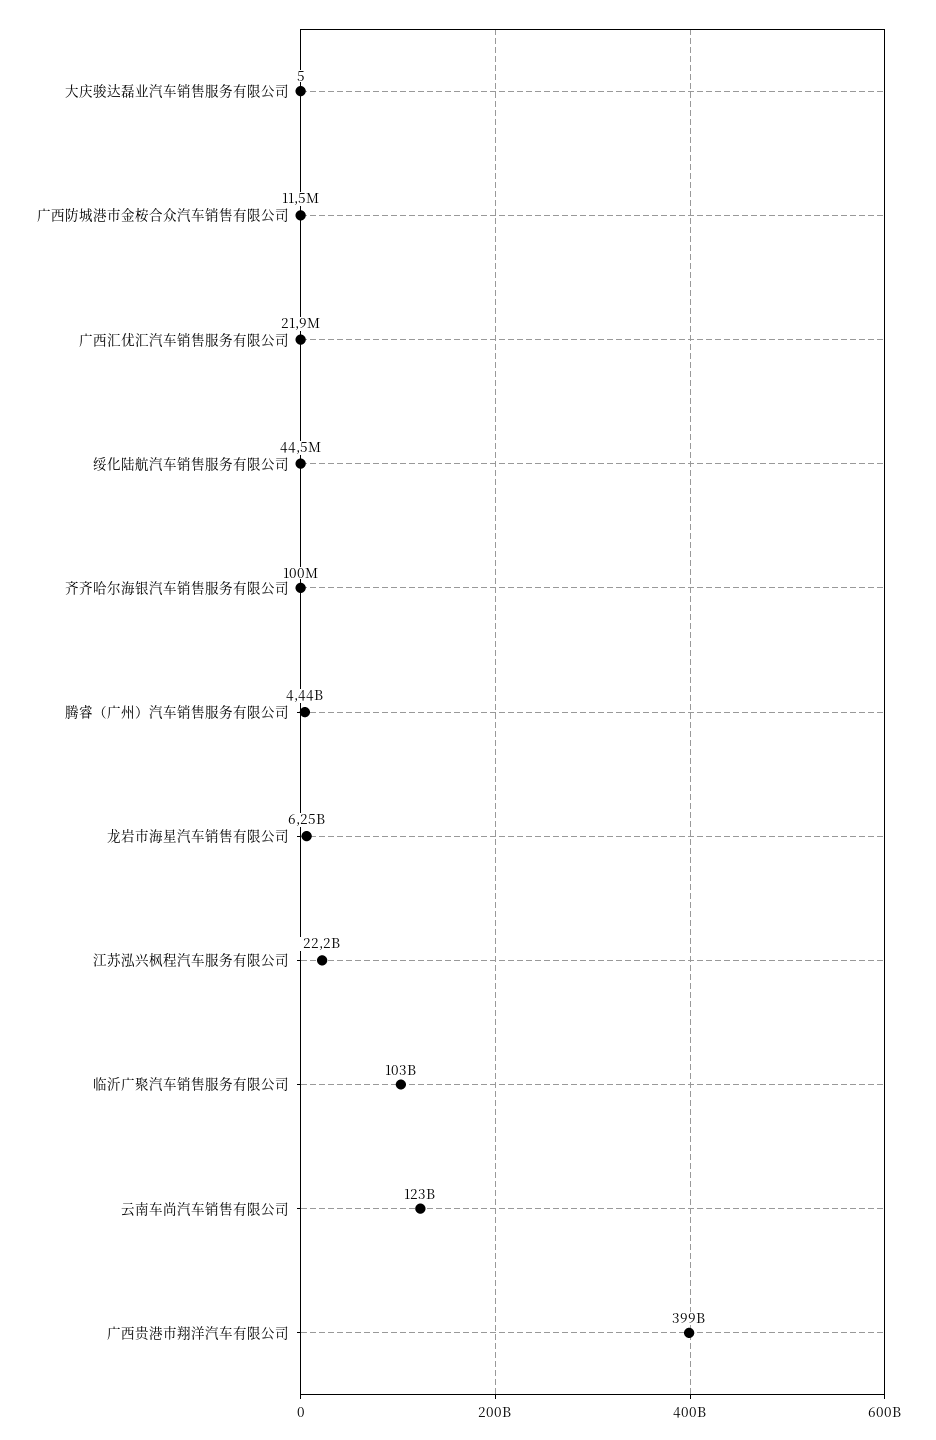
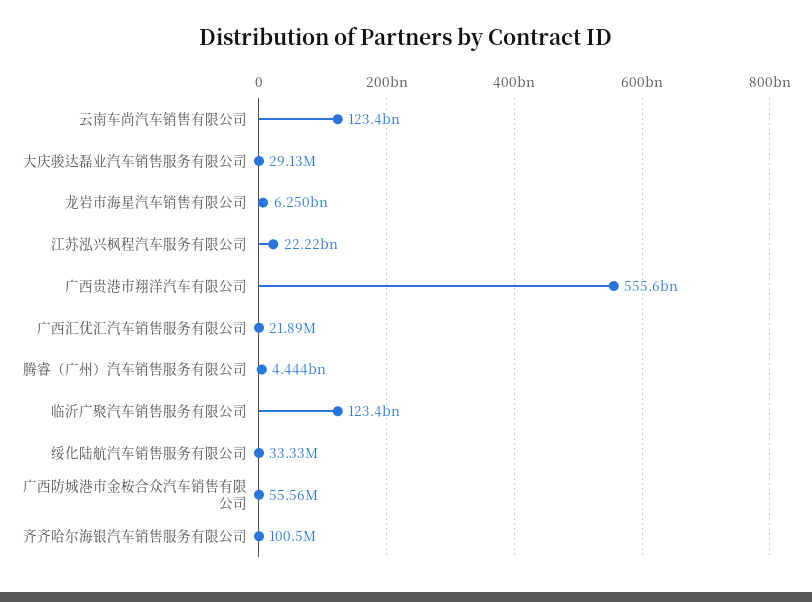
  {
-   "大庆骏达磊业汽车销售服务有限公司": 5,
+   "大庆骏达磊业汽车销售服务有限公司": 29130000,
-   "广西防城港市金桉合众汽车销售有限公司": 11500000,
+   "广西防城港市金桉合众汽车销售有限公司": 55560000,
    "广西汇优汇汽车销售服务有限公司": 21890000,
-   "绥化陆航汽车销售服务有限公司": 44500000,
+   "绥化陆航汽车销售服务有限公司": 33330000,
    "齐齐哈尔海银汽车销售服务有限公司": 100500000,
    "腾睿（广州）汽车销售服务有限公司": 4444000000,
    "龙岩市海星汽车销售有限公司": 6250000000,
    "江苏泓兴枫程汽车服务有限公司": 22220000000,
-   "临沂广聚汽车销售服务有限公司": 103000000000,
+   "临沂广聚汽车销售服务有限公司": 123400000000,
    "云南车尚汽车销售有限公司": 123400000000,
-   "广西贵港市翔洋汽车有限公司": 399000000000
+   "广西贵港市翔洋汽车有限公司": 555600000000
  }

